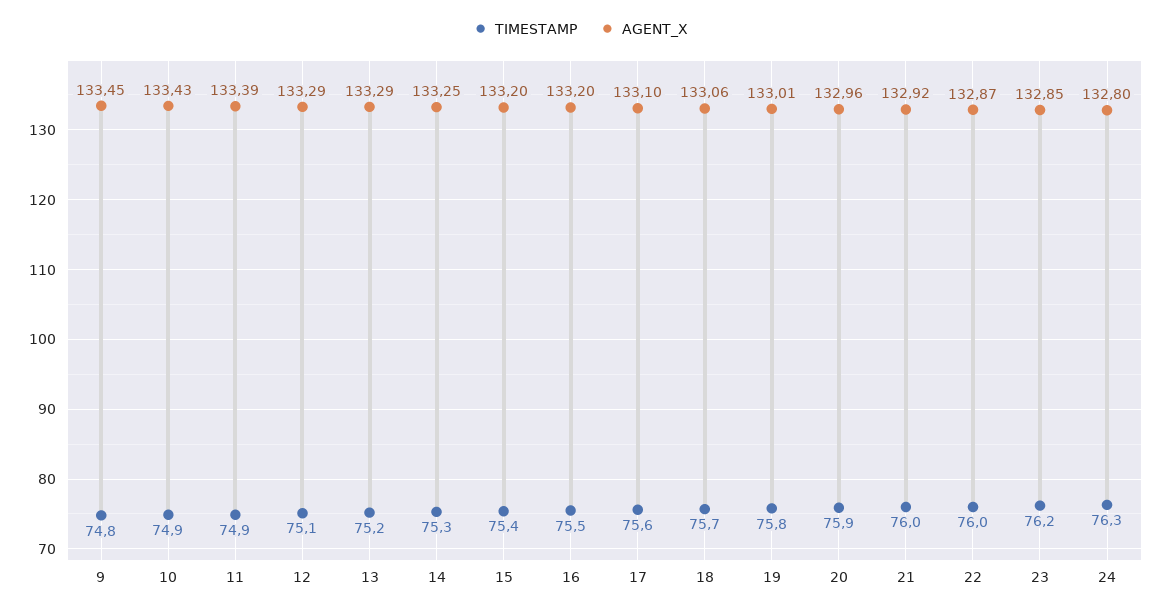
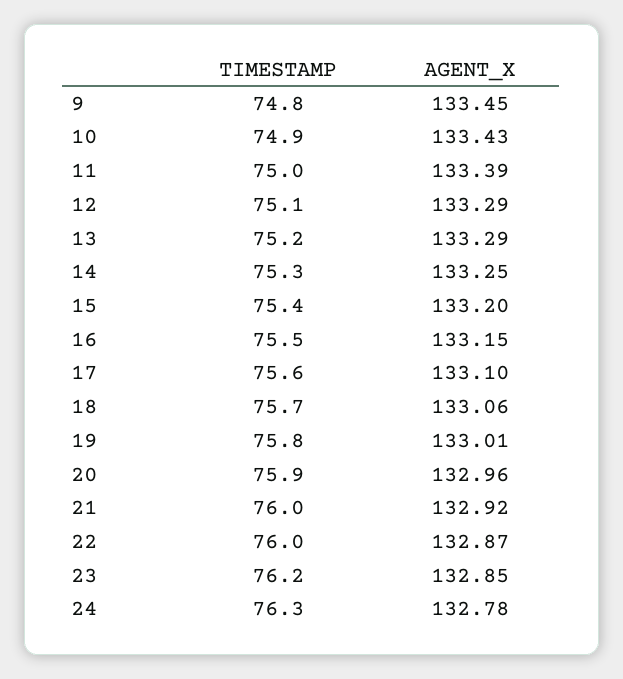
  {
    "TIMESTAMP": {
      "9": 74.8,
      "10": 74.9,
-     "11": 74.9,
+     "11": 75,
      "12": 75.1,
      "13": 75.2,
      "14": 75.3,
      "15": 75.4,
      "16": 75.5,
      "17": 75.6,
      "18": 75.7,
      "19": 75.8,
      "20": 75.9,
      "21": 76,
      "22": 76,
      "23": 76.2,
      "24": 76.3
    },
    "AGENT_X": {
      "9": 133.45,
      "10": 133.43,
      "11": 133.39,
      "12": 133.29,
      "13": 133.29,
      "14": 133.25,
      "15": 133.2,
-     "16": 133.2,
+     "16": 133.15,
      "17": 133.1,
      "18": 133.06,
      "19": 133.01,
      "20": 132.96,
      "21": 132.92,
      "22": 132.87,
      "23": 132.85,
-     "24": 132.8
+     "24": 132.78
    }
  }

